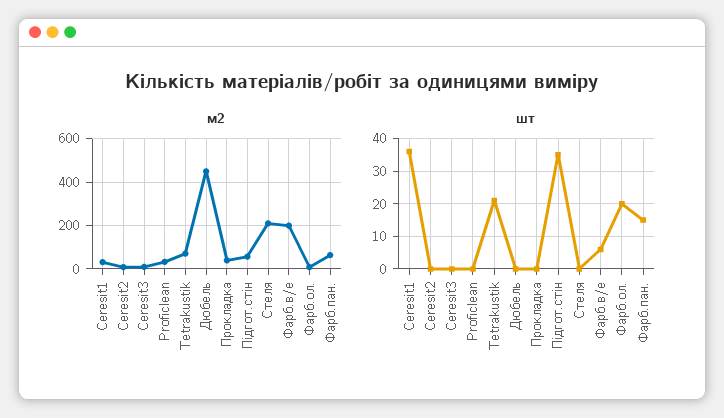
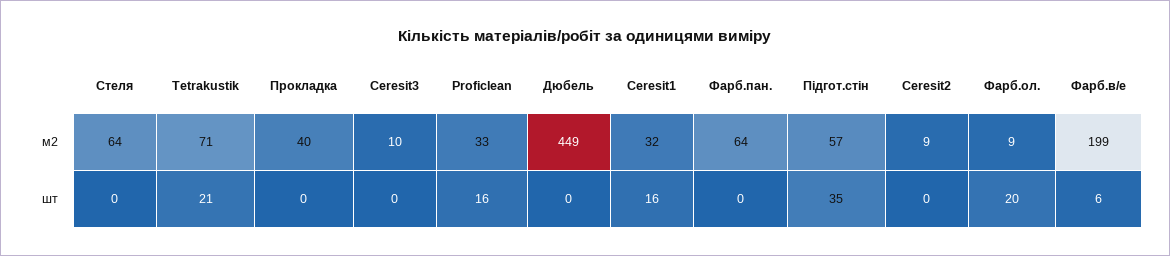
  {
    "м2": {
      "Ceresit1": 32,
      "Ceresit2": 9,
      "Ceresit3": 10,
      "Proficlean": 33,
      "Tetrakustik": 71,
      "Дюбель": 449,
      "Прокладка": 40,
      "Підгот.стін": 57,
-     "Стеля": 200,
+     "Стеля": 64,
      "Фарб.в/е": 199,
      "Фарб.ол.": 9,
      "Фарб.пан.": 64
    },
    "шт": {
-     "Ceresit1": 35,
+     "Ceresit1": 16,
      "Ceresit2": 0,
      "Ceresit3": 0,
-     "Proficlean": 0,
+     "Proficlean": 16,
      "Tetrakustik": 21,
      "Дюбель": 0,
      "Прокладка": 0,
      "Підгот.стін": 35,
      "Стеля": 0,
      "Фарб.в/е": 6,
      "Фарб.ол.": 20,
-     "Фарб.пан.": 15
+     "Фарб.пан.": 0
    }
  }

